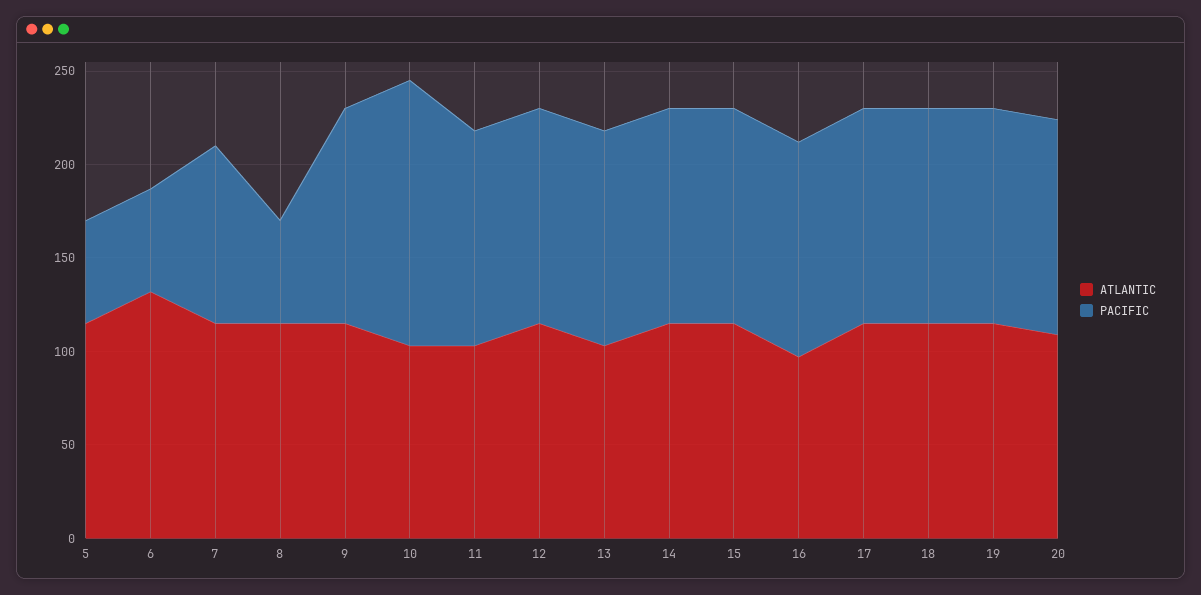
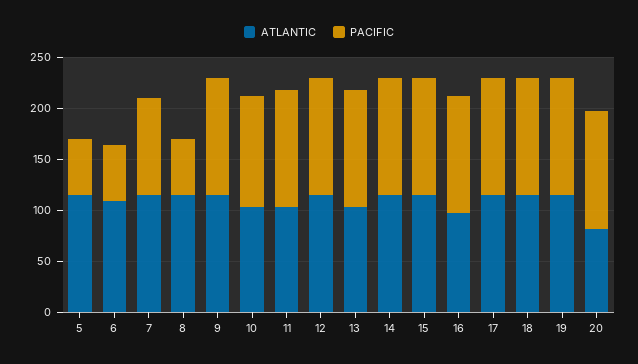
  {
    "ATLANTIC": {
      "5": 120,
-     "6": 130,
+     "6": 110,
      "7": 120,
      "8": 120,
      "9": 120,
      "10": 100,
      "11": 100,
      "12": 120,
      "13": 100,
      "14": 120,
      "15": 120,
      "16": 100,
      "17": 120,
      "18": 120,
      "19": 120,
-     "20": 110
+     "20": 80
    },
    "PACIFIC": {
      "5": 60,
      "6": 60,
      "7": 100,
      "8": 60,
      "9": 120,
-     "10": 140,
+     "10": 110,
      "11": 120,
      "12": 120,
      "13": 120,
      "14": 120,
      "15": 120,
      "16": 120,
      "17": 120,
      "18": 120,
      "19": 120,
      "20": 120
    }
  }

